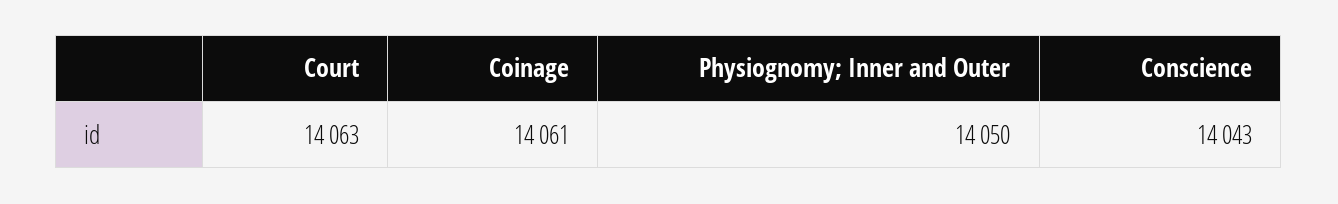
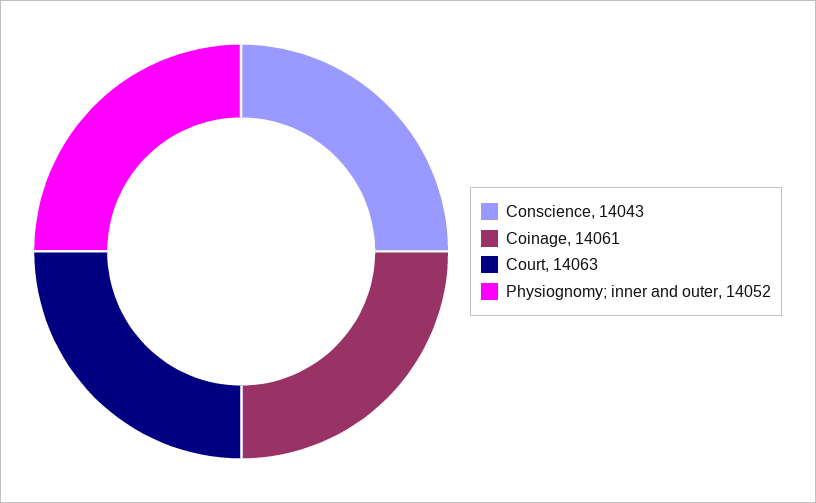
  {
    "Court": 14063,
    "Coinage": 14061,
-   "Physiognomy; Inner and Outer": 14050,
+   "Physiognomy; Inner and Outer": 14052,
    "Conscience": 14043
  }

